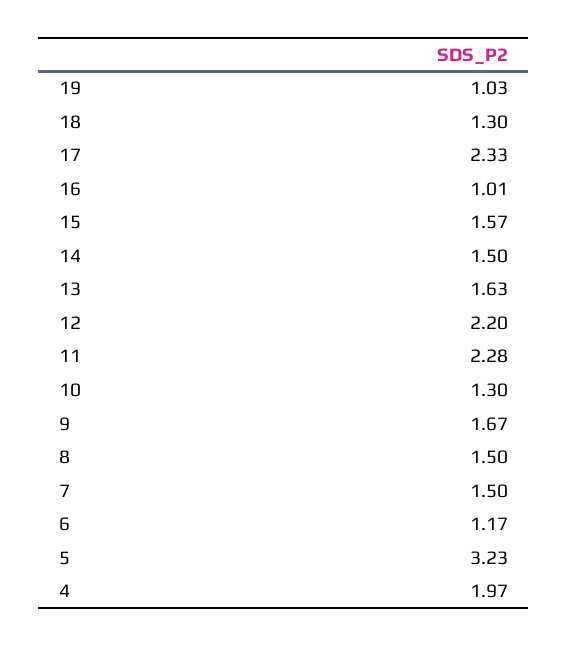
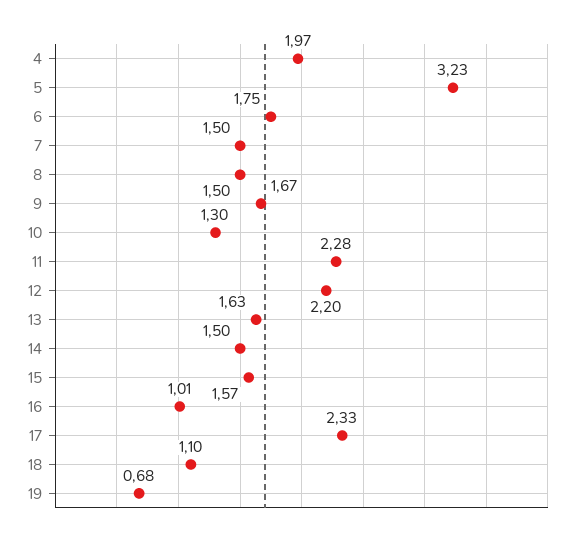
  {
-   "19": 1.03,
+   "19": 0.68,
-   "18": 1.3,
+   "18": 1.1,
    "17": 2.33,
    "16": 1.01,
    "15": 1.57,
    "14": 1.5,
    "13": 1.63,
    "12": 2.2,
    "11": 2.28,
    "10": 1.3,
    "9": 1.67,
    "8": 1.5,
    "7": 1.5,
-   "6": 1.17,
+   "6": 1.75,
    "5": 3.23,
    "4": 1.97
  }

